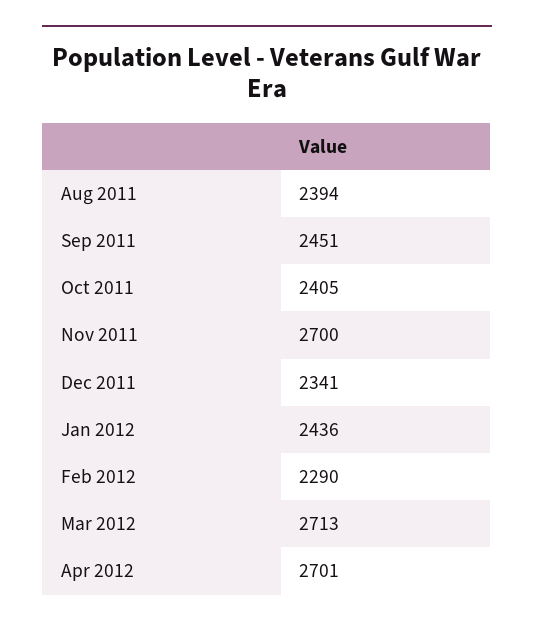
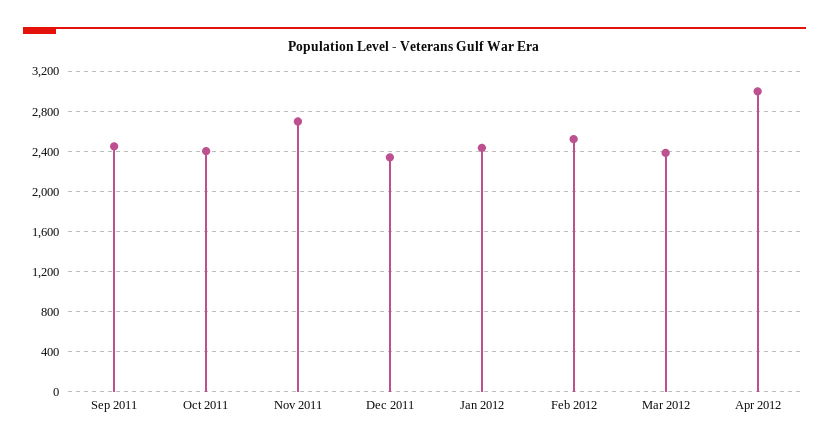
  {
-   "Aug 2011": 2394,
    "Sep 2011": 2451,
    "Oct 2011": 2405,
    "Nov 2011": 2700,
    "Dec 2011": 2341,
    "Jan 2012": 2436,
-   "Feb 2012": 2290,
+   "Feb 2012": 2500,
-   "Mar 2012": 2713,
+   "Mar 2012": 2400,
-   "Apr 2012": 2701
+   "Apr 2012": 3000
  }

